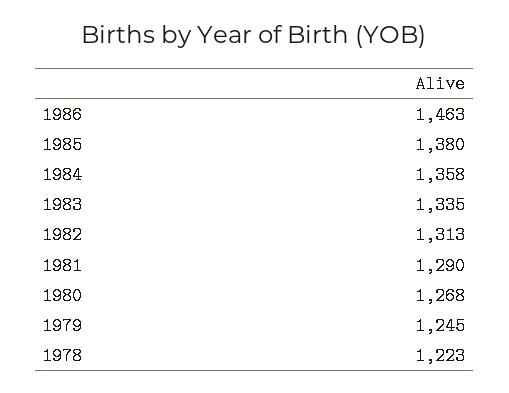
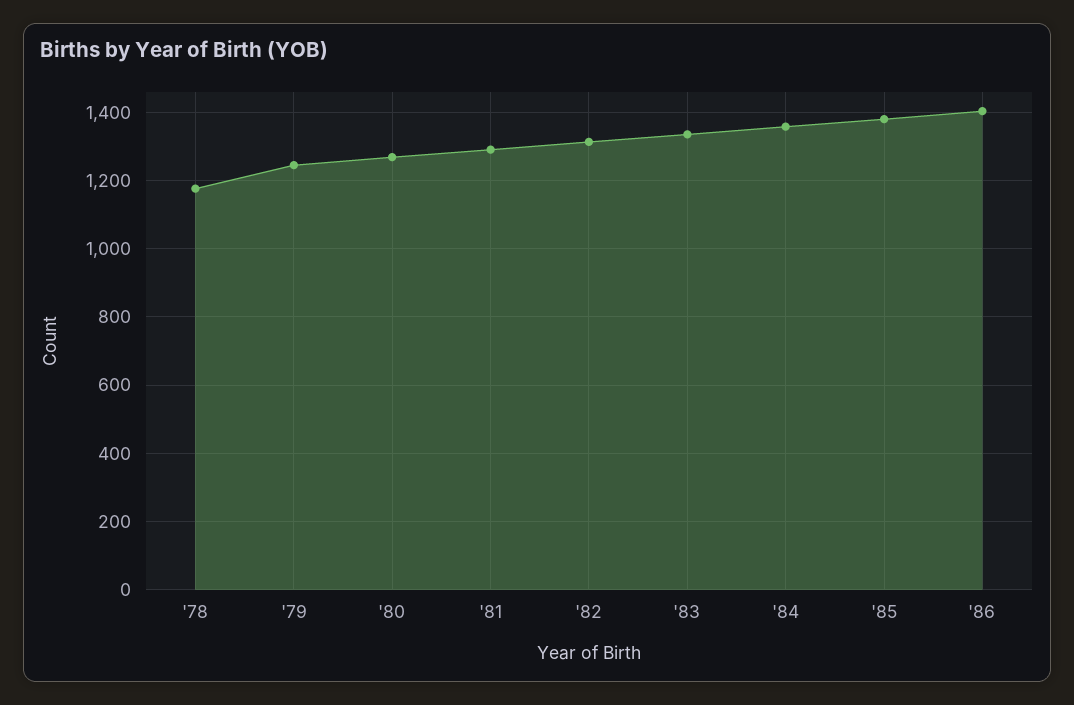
  {
-   "1986": 1463,
+   "1986": 1400,
    "1985": 1380,
    "1984": 1358,
    "1983": 1335,
    "1982": 1313,
    "1981": 1290,
    "1980": 1268,
    "1979": 1245,
-   "1978": 1223
+   "1978": 1180
  }

